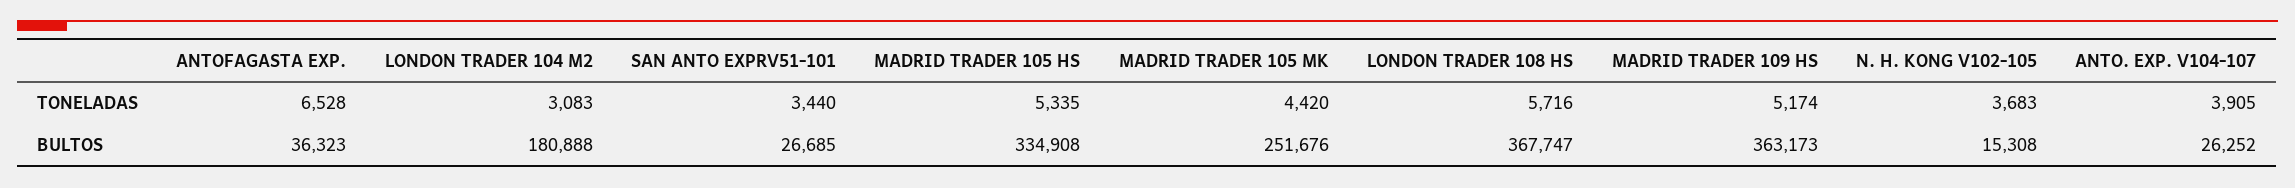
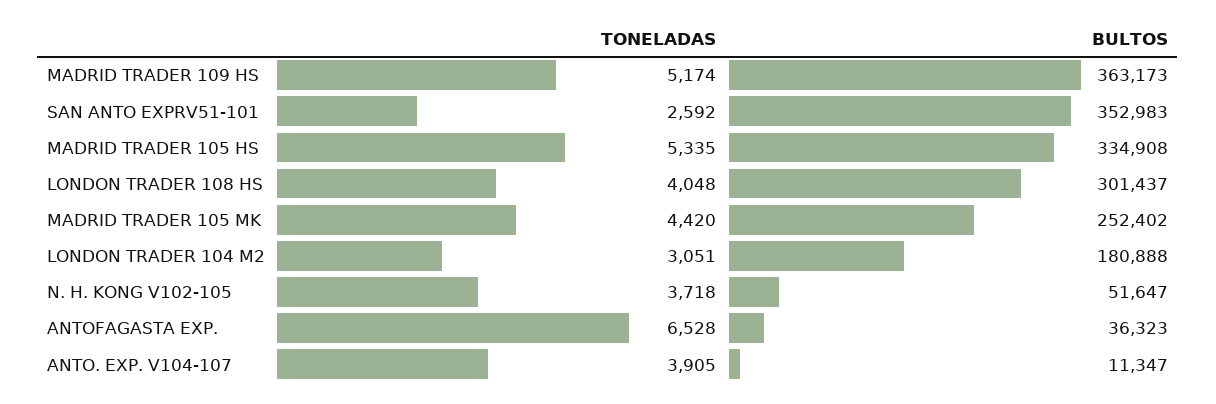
  {
    "ANTOFAGASTA EXP.": {
      "TONELADAS": 6528,
      "BULTOS": 36323
    },
    "LONDON TRADER 104 M2": {
-     "TONELADAS": 3083,
+     "TONELADAS": 3051,
      "BULTOS": 180888
    },
    "SAN ANTO EXPRV51-101": {
-     "TONELADAS": 3440,
+     "TONELADAS": 2592,
-     "BULTOS": 26685
+     "BULTOS": 352983
    },
    "MADRID TRADER 105 HS": {
      "TONELADAS": 5335,
      "BULTOS": 334908
    },
    "MADRID TRADER 105 MK": {
      "TONELADAS": 4420,
-     "BULTOS": 251676
+     "BULTOS": 252402
    },
    "LONDON TRADER 108 HS": {
-     "TONELADAS": 5716,
+     "TONELADAS": 4048,
-     "BULTOS": 367747
+     "BULTOS": 301437
    },
    "MADRID TRADER 109 HS": {
      "TONELADAS": 5174,
      "BULTOS": 363173
    },
    "N. H. KONG V102-105": {
-     "TONELADAS": 3683,
+     "TONELADAS": 3718,
-     "BULTOS": 15308
+     "BULTOS": 51647
    },
    "ANTO. EXP. V104-107": {
      "TONELADAS": 3905,
-     "BULTOS": 26252
+     "BULTOS": 11347
    }
  }

